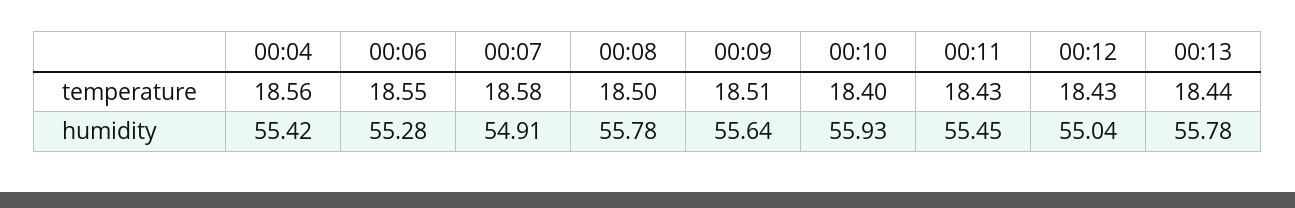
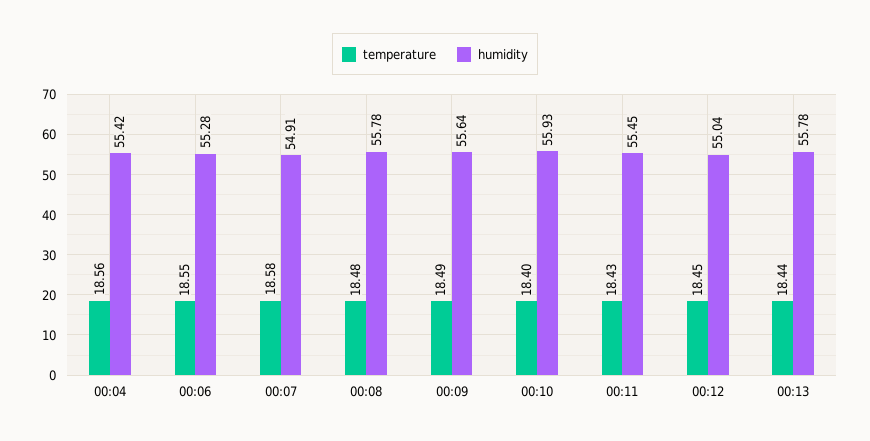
  {
    "temperature": {
      "00:04": 18.56,
      "00:06": 18.55,
      "00:07": 18.58,
-     "00:08": 18.5,
+     "00:08": 18.48,
-     "00:09": 18.51,
+     "00:09": 18.49,
      "00:10": 18.4,
      "00:11": 18.43,
-     "00:12": 18.43,
+     "00:12": 18.45,
      "00:13": 18.44
    },
    "humidity": {
      "00:04": 55.42,
      "00:06": 55.28,
      "00:07": 54.91,
      "00:08": 55.78,
      "00:09": 55.64,
      "00:10": 55.93,
      "00:11": 55.45,
      "00:12": 55.04,
      "00:13": 55.78
    }
  }

